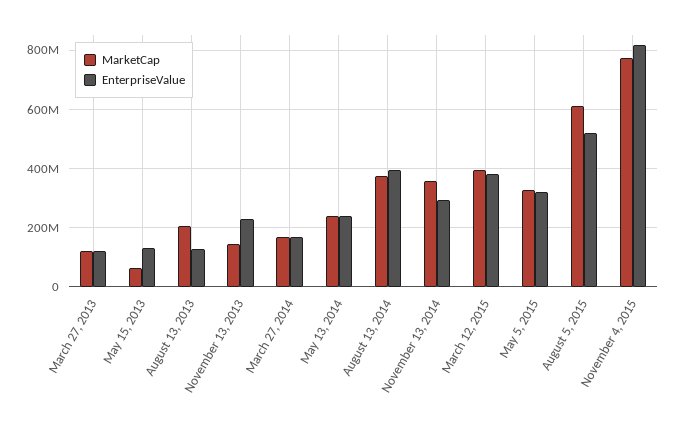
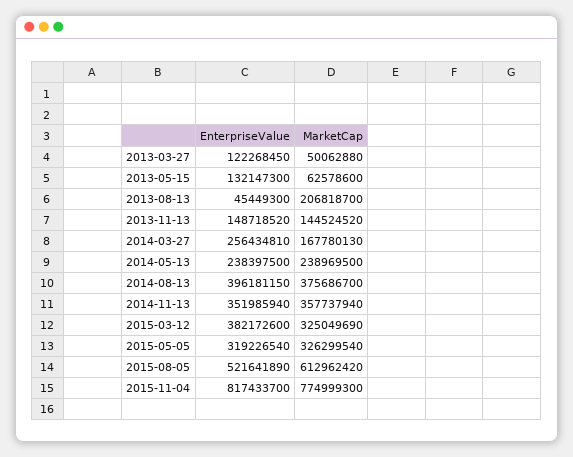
  {
    "MarketCap": {
-     "March 27, 2013": 125000000,
+     "March 27, 2013": 50062880,
      "May 15, 2013": 62578600,
      "August 13, 2013": 206818700,
      "November 13, 2013": 144524520,
      "March 27, 2014": 167780130,
      "May 13, 2014": 238969500,
      "August 13, 2014": 375686700,
      "November 13, 2014": 357737940,
-     "March 12, 2015": 400000000,
+     "March 12, 2015": 325049690,
      "May 5, 2015": 326299540,
      "August 5, 2015": 612962420,
      "November 4, 2015": 774999300
    },
    "EnterpriseValue": {
      "March 27, 2013": 122268450,
      "May 15, 2013": 132147300,
-     "August 13, 2013": 125000000,
+     "August 13, 2013": 45449300,
-     "November 13, 2013": 225000000,
+     "November 13, 2013": 148718520,
-     "March 27, 2014": 175000000,
+     "March 27, 2014": 256434810,
      "May 13, 2014": 238397500,
      "August 13, 2014": 396181150,
-     "November 13, 2014": 300000000,
+     "November 13, 2014": 351985940,
      "March 12, 2015": 382172600,
      "May 5, 2015": 319226540,
      "August 5, 2015": 521641890,
      "November 4, 2015": 817433700
    }
  }

